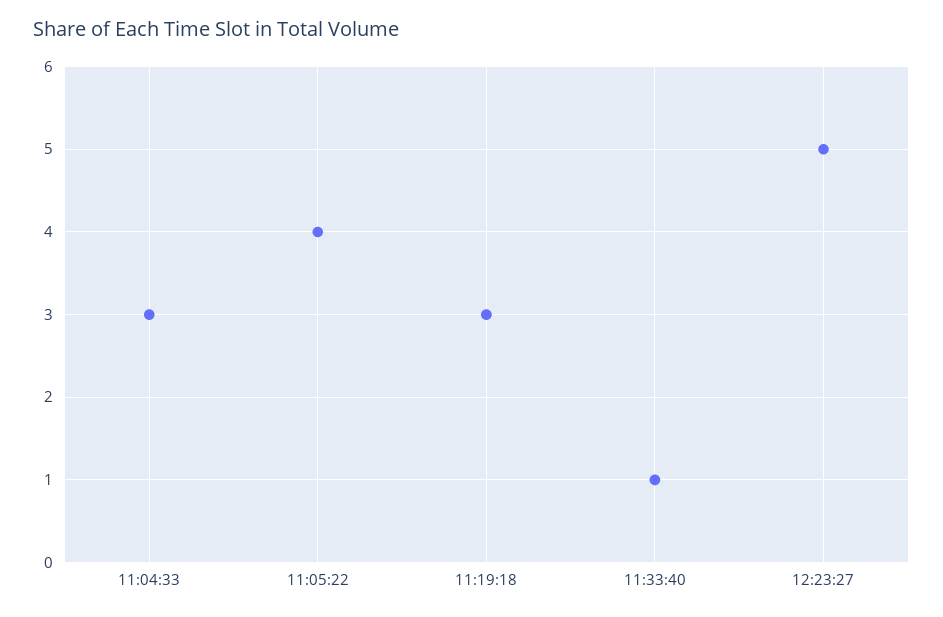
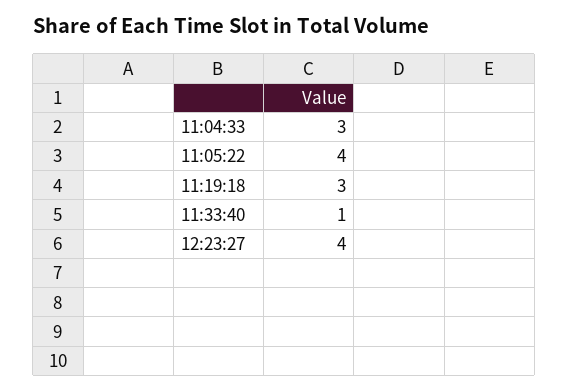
  {
    "11:04:33": 3,
    "11:05:22": 4,
    "11:19:18": 3,
    "11:33:40": 1,
-   "12:23:27": 5
+   "12:23:27": 4
  }

